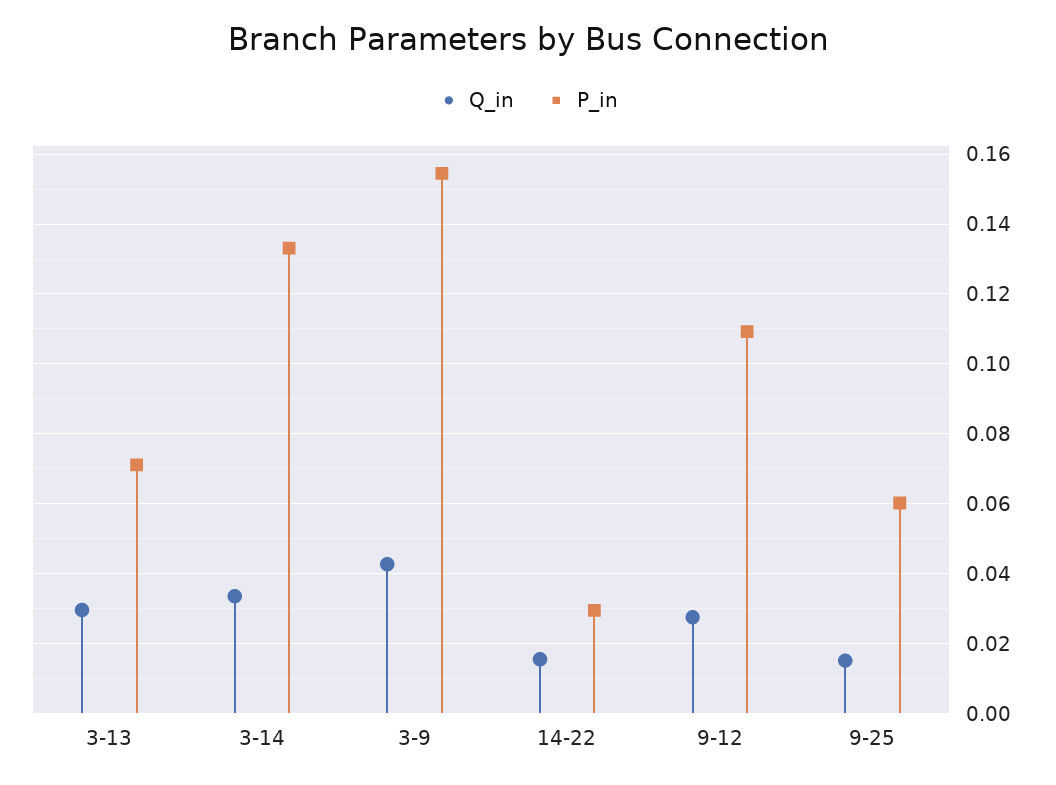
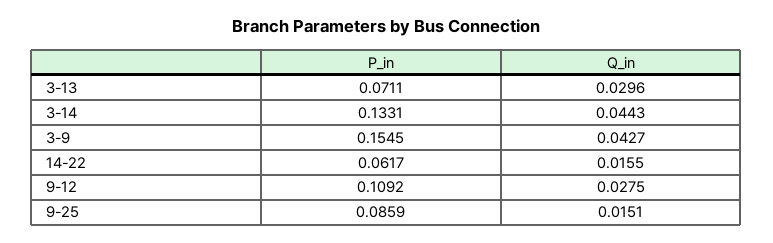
  {
    "Q_in": {
      "3-13": 0.0296,
-     "3-14": 0.034,
+     "3-14": 0.0443,
      "3-9": 0.0427,
      "14-22": 0.0155,
      "9-12": 0.0275,
      "9-25": 0.0151
    },
    "P_in": {
      "3-13": 0.0711,
      "3-14": 0.1331,
      "3-9": 0.1545,
-     "14-22": 0.03,
+     "14-22": 0.0617,
      "9-12": 0.1092,
-     "9-25": 0.06
+     "9-25": 0.0859
    }
  }

